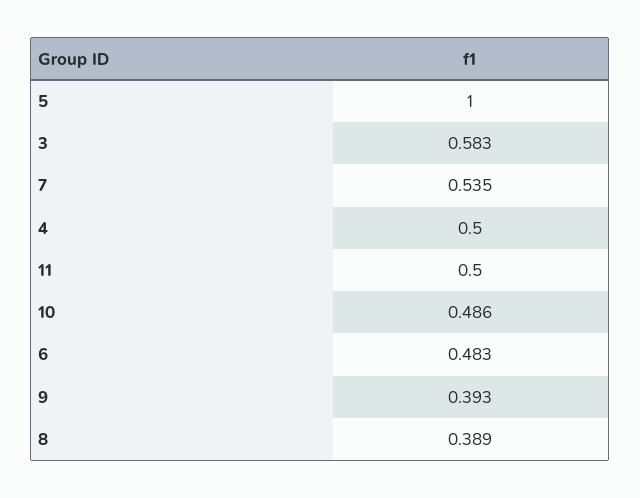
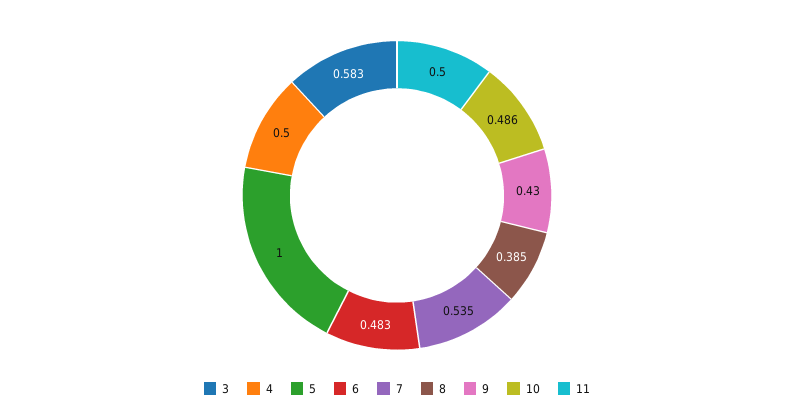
  {
    "5": 1,
    "3": 0.583,
    "7": 0.535,
    "4": 0.5,
    "11": 0.5,
    "10": 0.486,
    "6": 0.483,
-   "9": 0.393,
+   "9": 0.43,
-   "8": 0.389
+   "8": 0.385
  }

